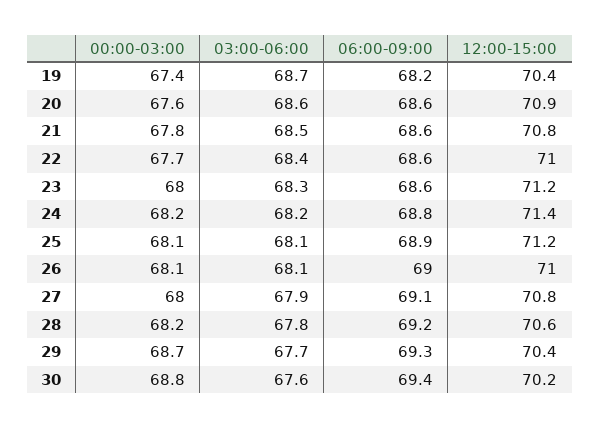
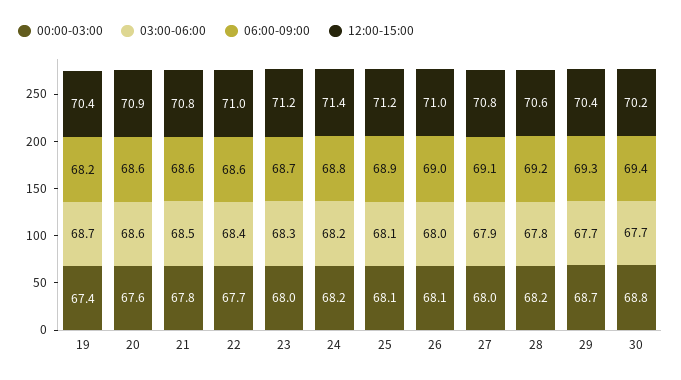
  {
    "00:00-03:00": {
      "19": 67.4,
      "20": 67.6,
      "21": 67.8,
      "22": 67.7,
      "23": 68,
      "24": 68.2,
      "25": 68.1,
      "26": 68.1,
      "27": 68,
      "28": 68.2,
      "29": 68.7,
      "30": 68.8
    },
    "03:00-06:00": {
      "19": 68.7,
      "20": 68.6,
      "21": 68.5,
      "22": 68.4,
      "23": 68.3,
      "24": 68.2,
      "25": 68.1,
-     "26": 68.1,
+     "26": 68,
      "27": 67.9,
      "28": 67.8,
      "29": 67.7,
-     "30": 67.6
+     "30": 67.7
    },
    "06:00-09:00": {
      "19": 68.2,
      "20": 68.6,
      "21": 68.6,
      "22": 68.6,
-     "23": 68.6,
+     "23": 68.7,
      "24": 68.8,
      "25": 68.9,
      "26": 69,
      "27": 69.1,
      "28": 69.2,
      "29": 69.3,
      "30": 69.4
    },
    "12:00-15:00": {
      "19": 70.4,
      "20": 70.9,
      "21": 70.8,
      "22": 71,
      "23": 71.2,
      "24": 71.4,
      "25": 71.2,
      "26": 71,
      "27": 70.8,
      "28": 70.6,
      "29": 70.4,
      "30": 70.2
    }
  }

